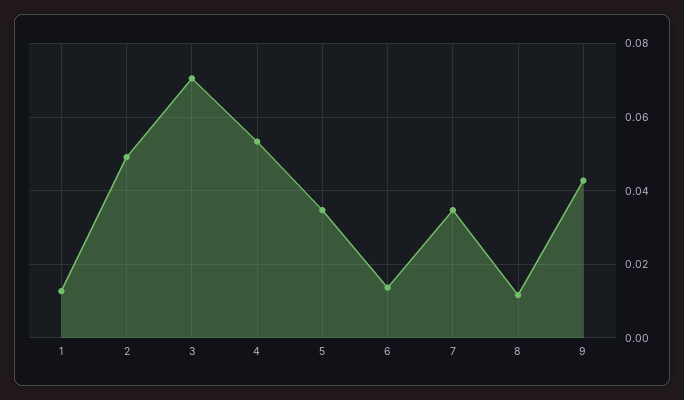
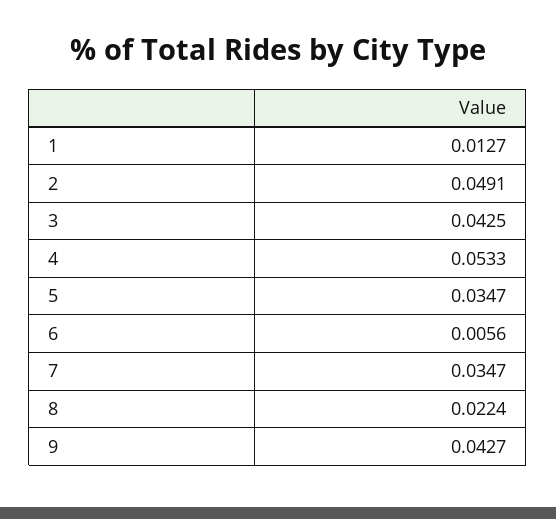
  {
    "1": 0.0127,
    "2": 0.0491,
-   "3": 0.07,
+   "3": 0.0425,
    "4": 0.0533,
    "5": 0.0347,
-   "6": 0.014,
+   "6": 0.0056,
    "7": 0.0347,
-   "8": 0.012,
+   "8": 0.0224,
    "9": 0.0427
  }

